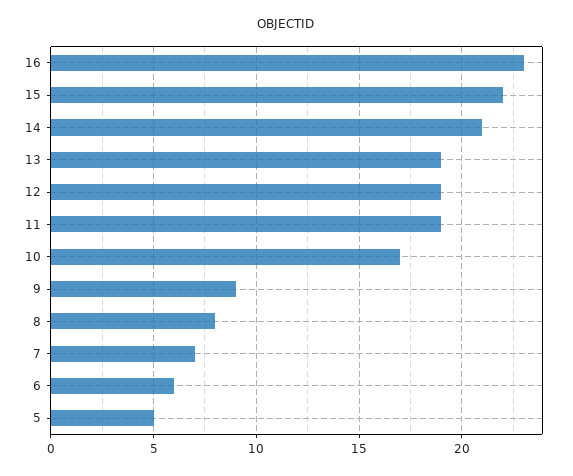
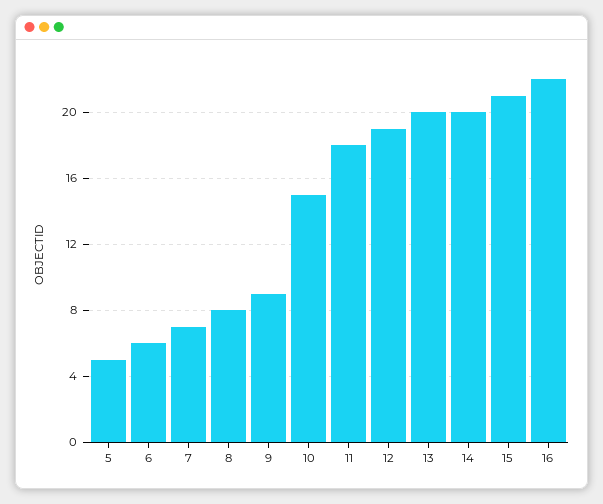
  {
-   "16": 23,
+   "16": 22,
-   "15": 22,
+   "15": 21,
-   "14": 21,
+   "14": 20,
-   "13": 19,
+   "13": 20,
    "12": 19,
-   "11": 19,
+   "11": 18,
-   "10": 17,
+   "10": 15,
    "9": 9,
    "8": 8,
    "7": 7,
    "6": 6,
    "5": 5
  }

